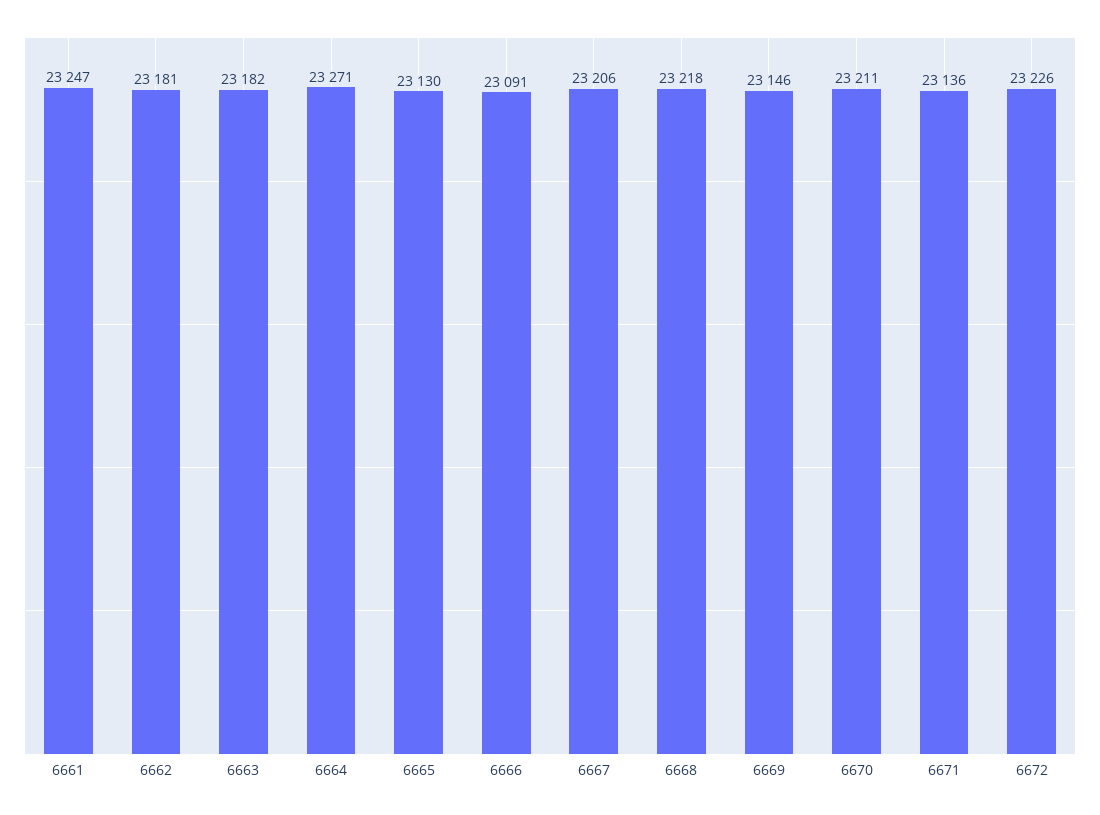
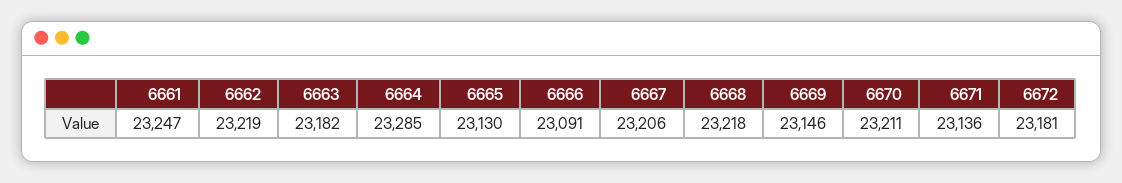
  {
    "6661": 23247,
-   "6662": 23181,
+   "6662": 23219,
    "6663": 23182,
-   "6664": 23271,
+   "6664": 23285,
    "6665": 23130,
    "6666": 23091,
    "6667": 23206,
    "6668": 23218,
    "6669": 23146,
    "6670": 23211,
    "6671": 23136,
-   "6672": 23226
+   "6672": 23181
  }

